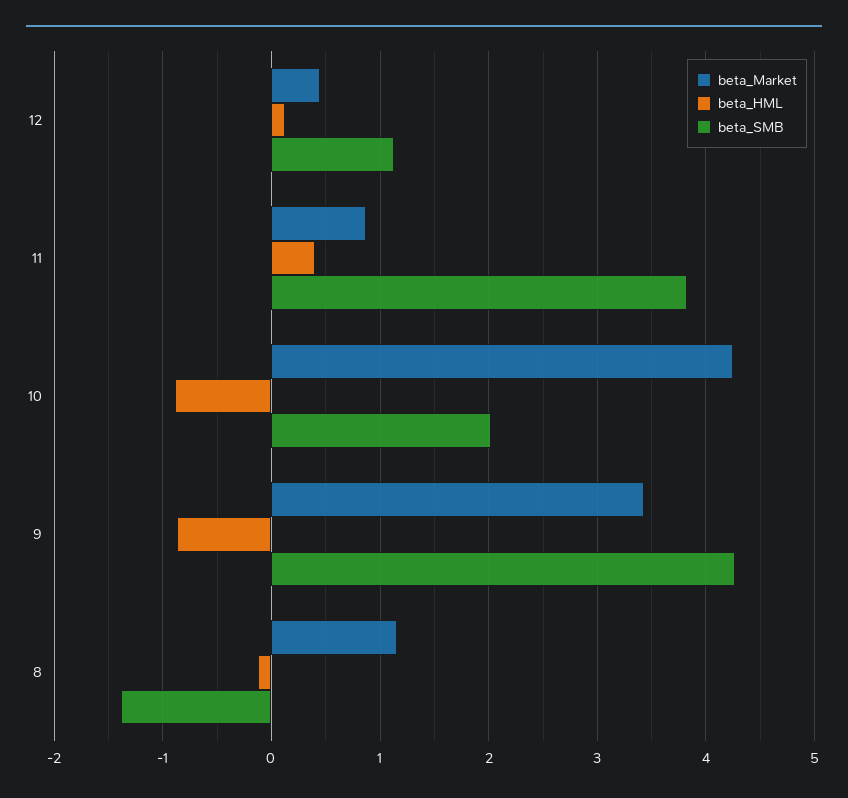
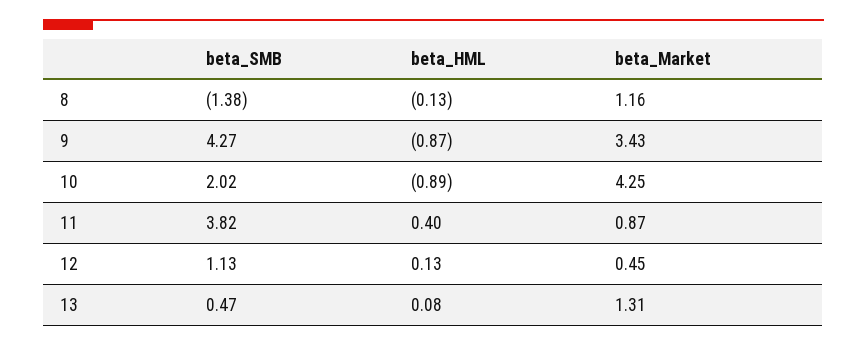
  {
    "beta_Market": {
      "12": 0.45,
      "11": 0.87,
      "10": 4.25,
      "9": 3.43,
-     "8": 1.16
+     "8": 1.16,
+     "13": 1.31
    },
    "beta_HML": {
      "12": 0.13,
      "11": 0.4,
      "10": -0.89,
      "9": -0.87,
-     "8": -0.13
+     "8": -0.13,
+     "13": 0.08
    },
    "beta_SMB": {
      "12": 1.13,
      "11": 3.82,
      "10": 2.02,
      "9": 4.27,
-     "8": -1.38
+     "8": -1.38,
+     "13": 0.47
    }
  }

